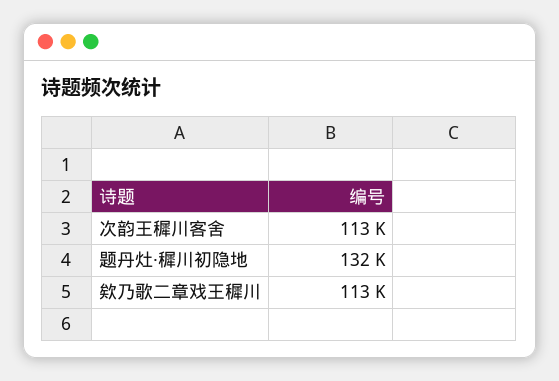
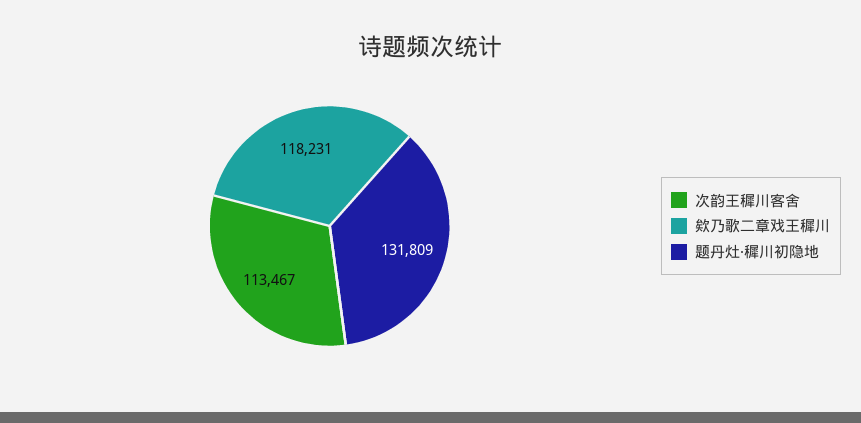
  {
    "次韵王穉川客舍": 113467,
    "题丹灶·穉川初隐地": 131809,
-   "欸乃歌二章戏王穉川": 113000
+   "欸乃歌二章戏王穉川": 118231
  }

